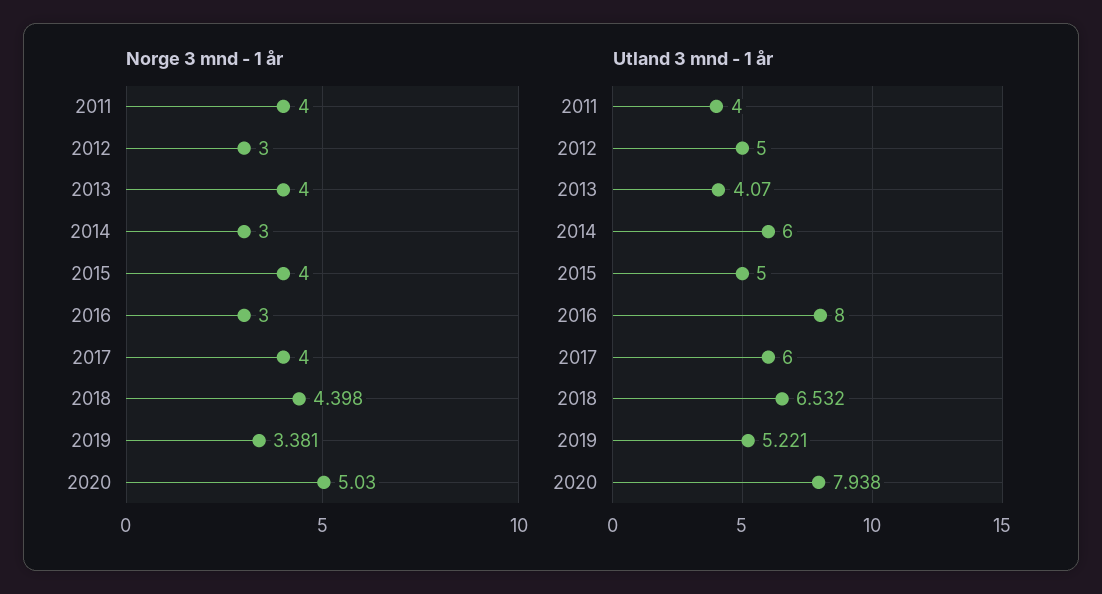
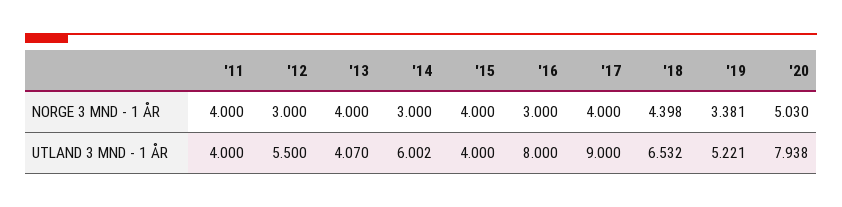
  {
    "Norge 3 mnd - 1 år": {
      "2011": 4,
      "2012": 3,
      "2013": 4,
      "2014": 3,
      "2015": 4,
      "2016": 3,
      "2017": 4,
      "2018": 4.398,
      "2019": 3.381,
      "2020": 5.03
    },
    "Utland 3 mnd - 1 år": {
      "2011": 4,
-     "2012": 5,
+     "2012": 5.5,
      "2013": 4.07,
-     "2014": 6,
+     "2014": 6.002,
-     "2015": 5,
+     "2015": 4,
      "2016": 8,
-     "2017": 6,
+     "2017": 9,
      "2018": 6.532,
      "2019": 5.221,
      "2020": 7.938
    }
  }

